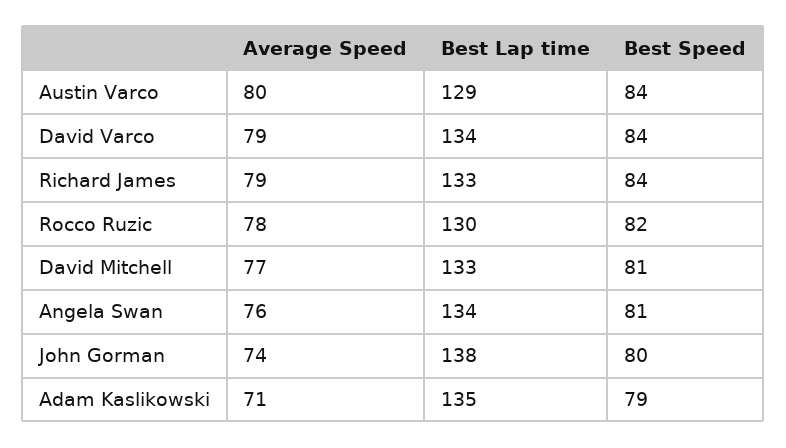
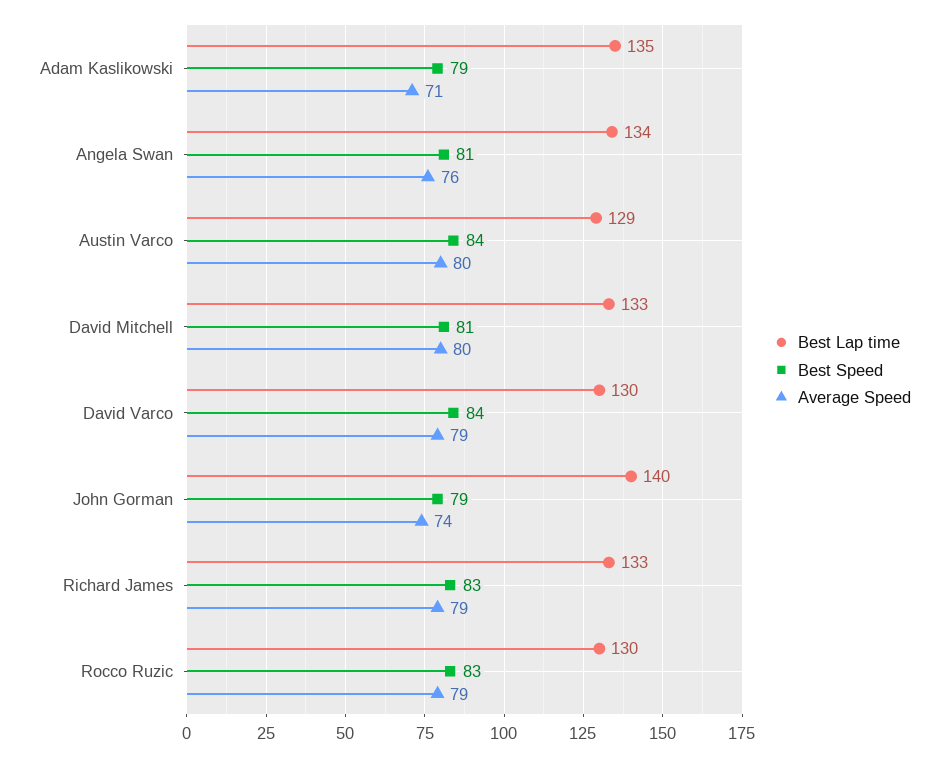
  {
    "Average Speed": {
      "Austin Varco": 80,
      "David Varco": 79,
      "Richard James": 79,
-     "Rocco Ruzic": 78,
+     "Rocco Ruzic": 79,
-     "David Mitchell": 77,
+     "David Mitchell": 80,
      "Angela Swan": 76,
      "John Gorman": 74,
      "Adam Kaslikowski": 71
    },
    "Best Lap time": {
      "Austin Varco": 129,
-     "David Varco": 134,
+     "David Varco": 130,
      "Richard James": 133,
      "Rocco Ruzic": 130,
      "David Mitchell": 133,
      "Angela Swan": 134,
-     "John Gorman": 138,
+     "John Gorman": 140,
      "Adam Kaslikowski": 135
    },
    "Best Speed": {
      "Austin Varco": 84,
      "David Varco": 84,
-     "Richard James": 84,
+     "Richard James": 83,
-     "Rocco Ruzic": 82,
+     "Rocco Ruzic": 83,
      "David Mitchell": 81,
      "Angela Swan": 81,
-     "John Gorman": 80,
+     "John Gorman": 79,
      "Adam Kaslikowski": 79
    }
  }

